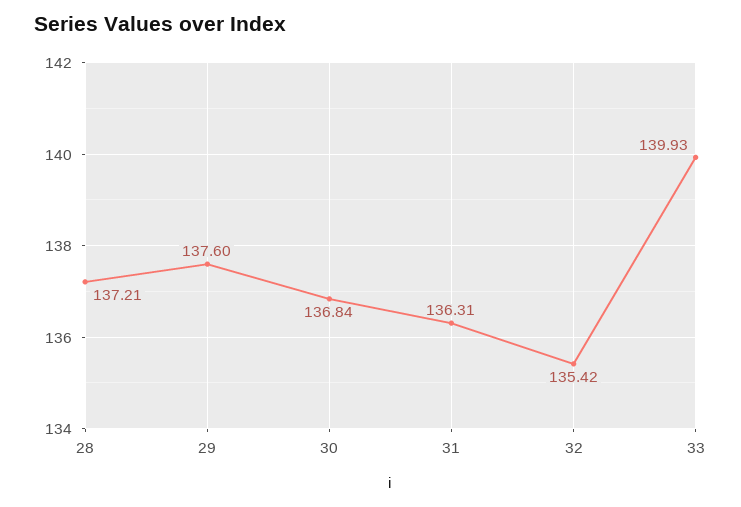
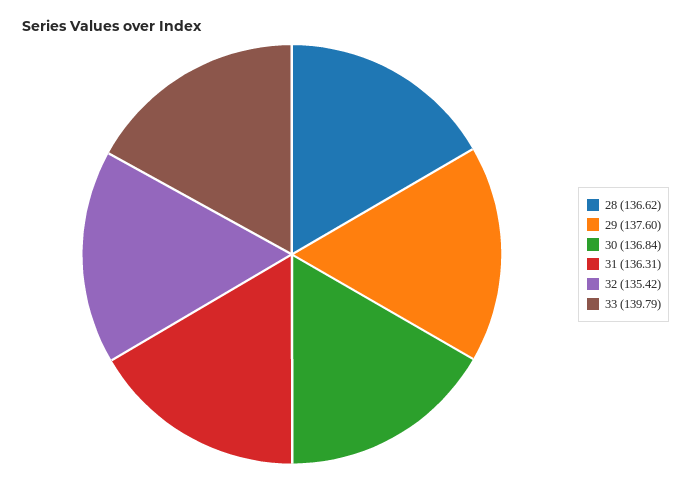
  {
-   "28": 137.21,
+   "28": 136.62,
    "29": 137.6,
    "30": 136.84,
    "31": 136.31,
    "32": 135.42,
-   "33": 139.93
+   "33": 139.79
  }

